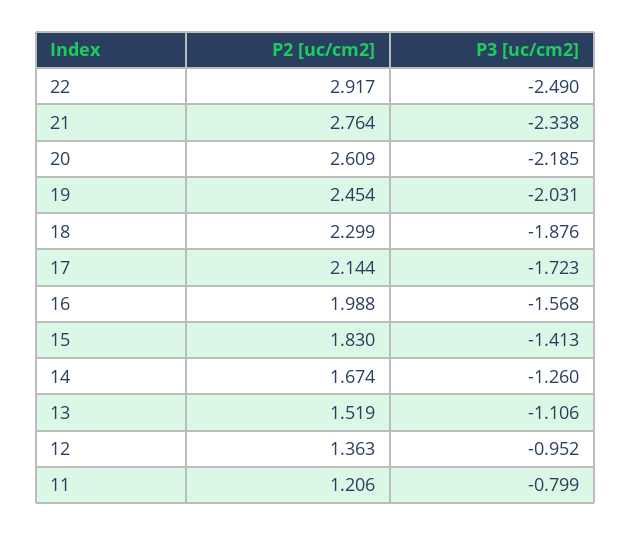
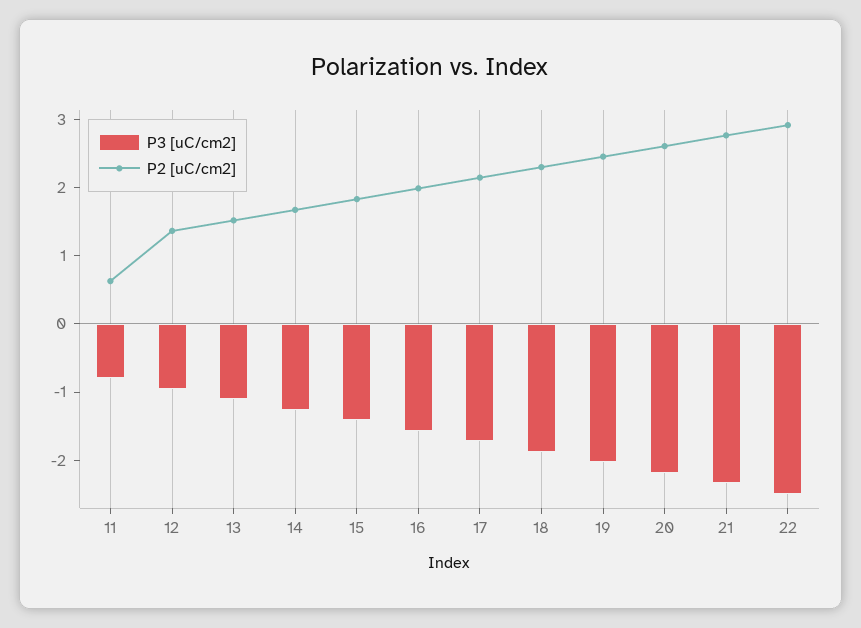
  {
    "P2 [uc/cm2]": {
      "22": 2.917,
      "21": 2.764,
      "20": 2.609,
      "19": 2.454,
      "18": 2.299,
      "17": 2.144,
      "16": 1.988,
      "15": 1.83,
      "14": 1.674,
      "13": 1.519,
      "12": 1.363,
-     "11": 1.206
+     "11": 0.6
    },
    "P3 [uc/cm2]": {
      "22": -2.49,
      "21": -2.338,
      "20": -2.185,
      "19": -2.031,
      "18": -1.876,
      "17": -1.723,
      "16": -1.568,
      "15": -1.413,
      "14": -1.26,
      "13": -1.106,
      "12": -0.952,
      "11": -0.799
    }
  }

